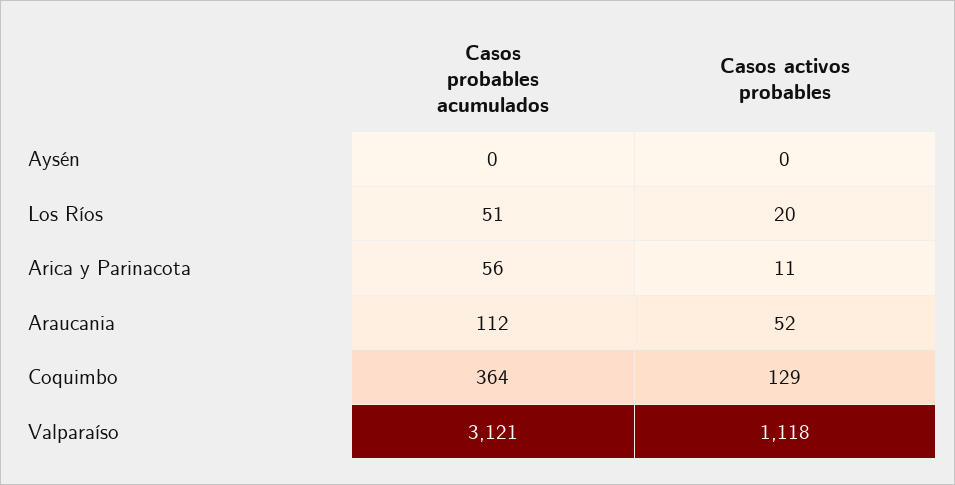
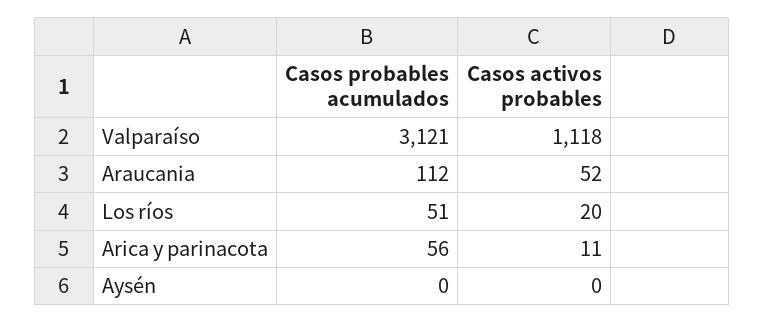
  {
    "Casos probables acumulados": {
      "Aysén": 0,
      "Los Ríos": 51,
      "Arica y Parinacota": 56,
      "Araucania": 112,
-     "Coquimbo": 364,
      "Valparaíso": 3121
    },
    "Casos activos probables": {
      "Aysén": 0,
      "Los Ríos": 20,
      "Arica y Parinacota": 11,
      "Araucania": 52,
-     "Coquimbo": 129,
      "Valparaíso": 1118
    }
  }

